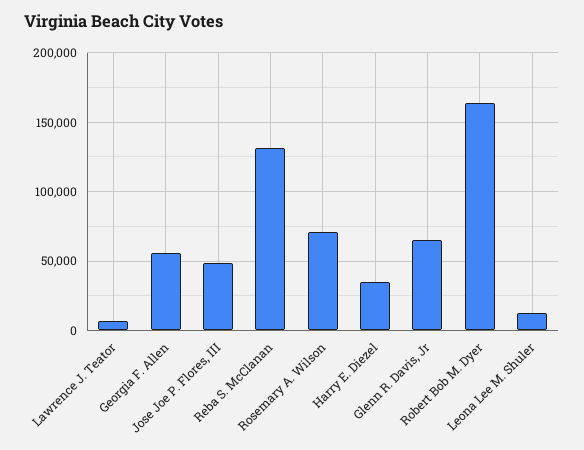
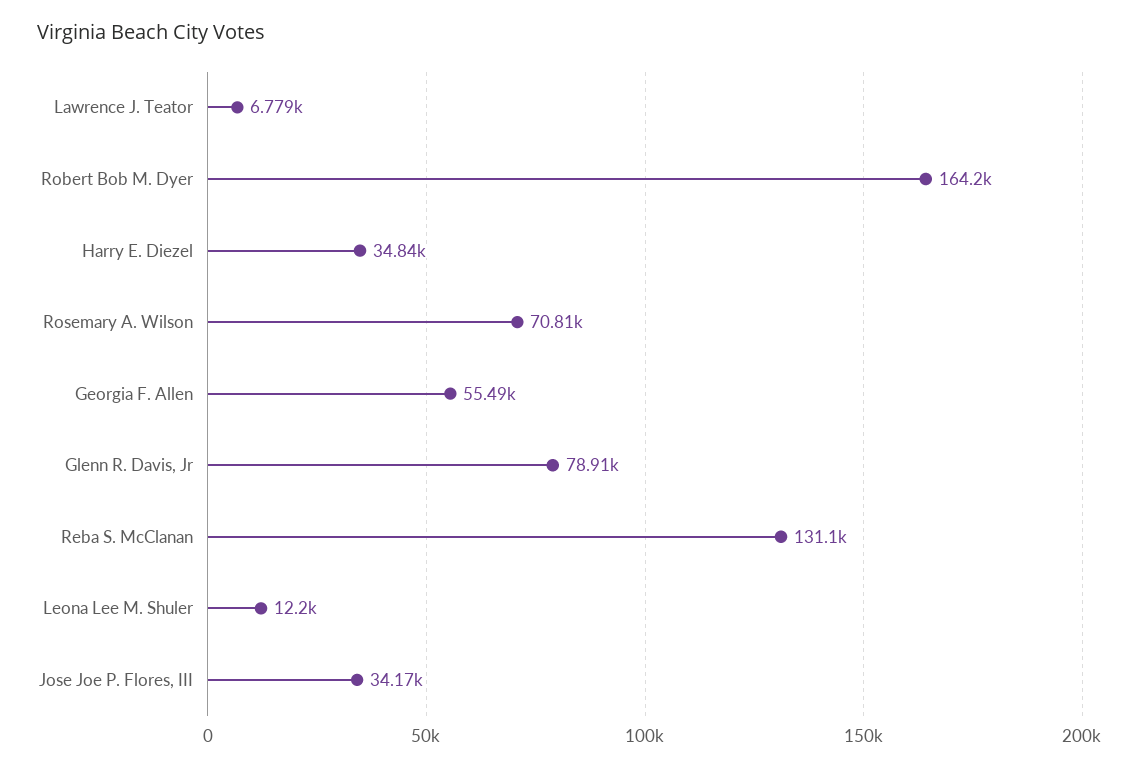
  {
    "Lawrence J. Teator": 6779,
    "Georgia F. Allen": 55490,
-   "Jose Joe P. Flores, III": 50000,
+   "Jose Joe P. Flores, III": 34170,
    "Reba S. McClanan": 131100,
    "Rosemary A. Wilson": 70810,
    "Harry E. Diezel": 34840,
-   "Glenn R. Davis, Jr": 65000,
+   "Glenn R. Davis, Jr": 78910,
    "Robert Bob M. Dyer": 164200,
    "Leona Lee M. Shuler": 12200
  }

